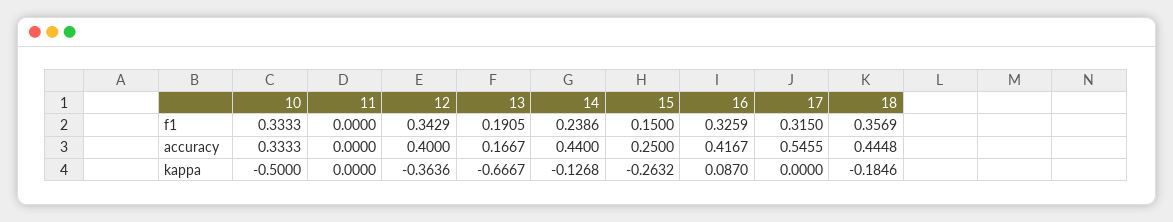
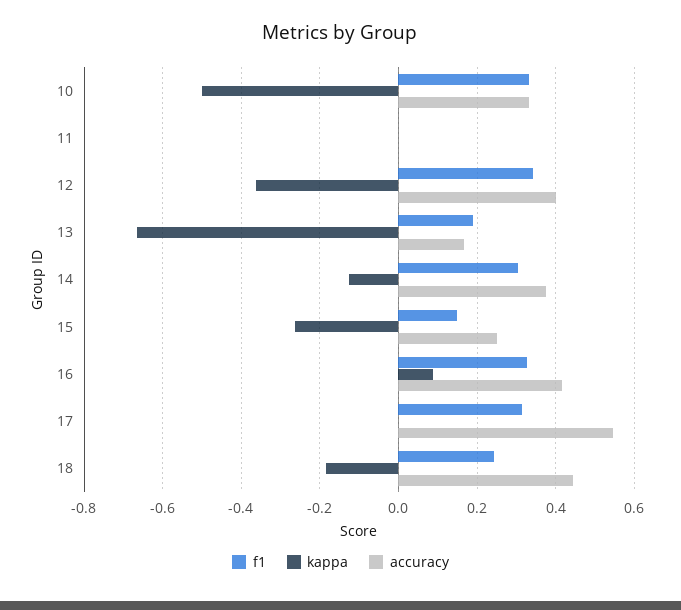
  {
    "f1": {
      "10": 0.3333,
      "11": 0,
      "12": 0.3429,
      "13": 0.1905,
-     "14": 0.2386,
+     "14": 0.3,
      "15": 0.15,
      "16": 0.3259,
      "17": 0.315,
-     "18": 0.3569
+     "18": 0.24
    },
    "accuracy": {
      "10": 0.3333,
      "11": 0,
      "12": 0.4,
      "13": 0.1667,
-     "14": 0.44,
+     "14": 0.38,
      "15": 0.25,
      "16": 0.4167,
      "17": 0.5455,
      "18": 0.4448
    },
    "kappa": {
      "10": -0.5,
      "11": 0,
      "12": -0.3636,
      "13": -0.6667,
      "14": -0.1268,
      "15": -0.2632,
      "16": 0.087,
      "17": 0,
      "18": -0.1846
    }
  }

